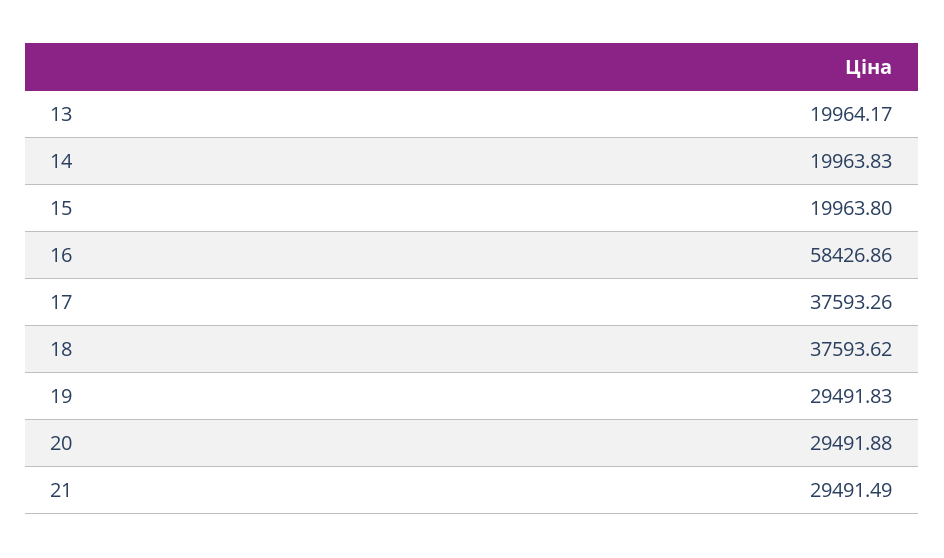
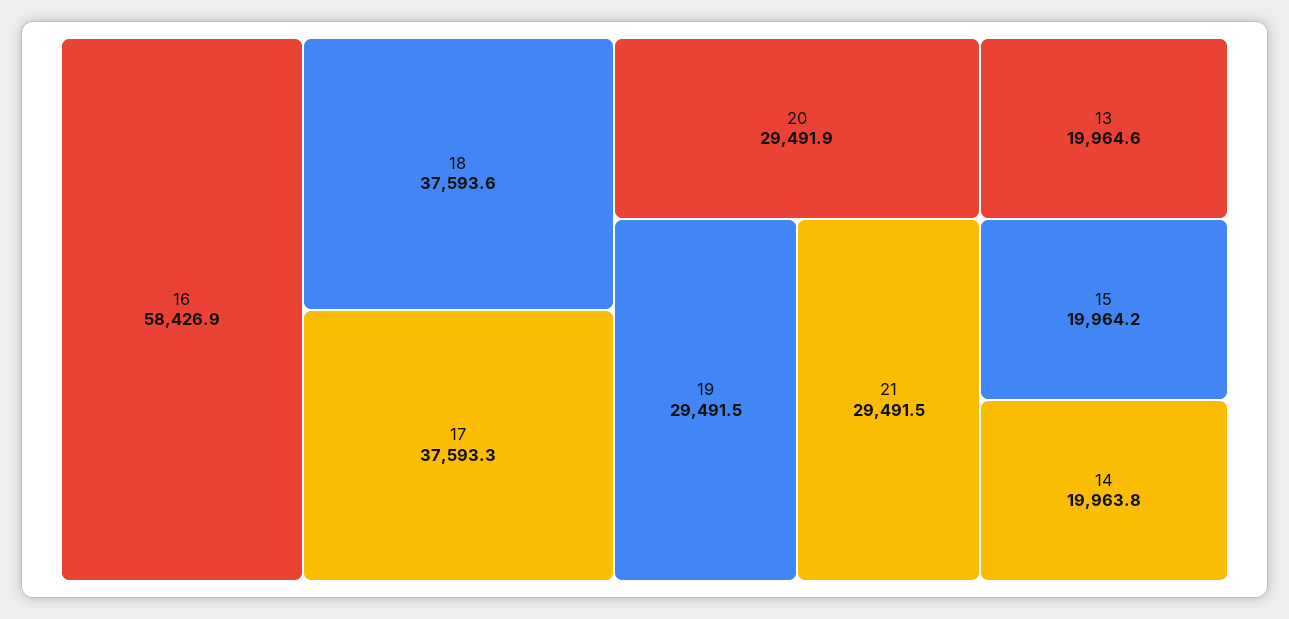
  {
-   "13": 19964.17,
+   "13": 19964.6,
    "14": 19963.83,
-   "15": 19963.8,
+   "15": 19964.2,
    "16": 58426.86,
    "17": 37593.26,
    "18": 37593.62,
-   "19": 29491.83,
+   "19": 29491.5,
    "20": 29491.88,
    "21": 29491.49
  }

